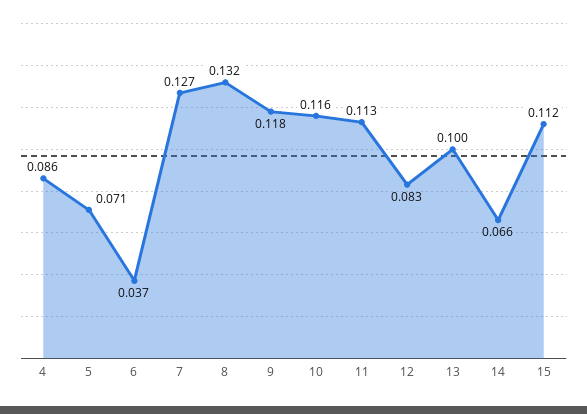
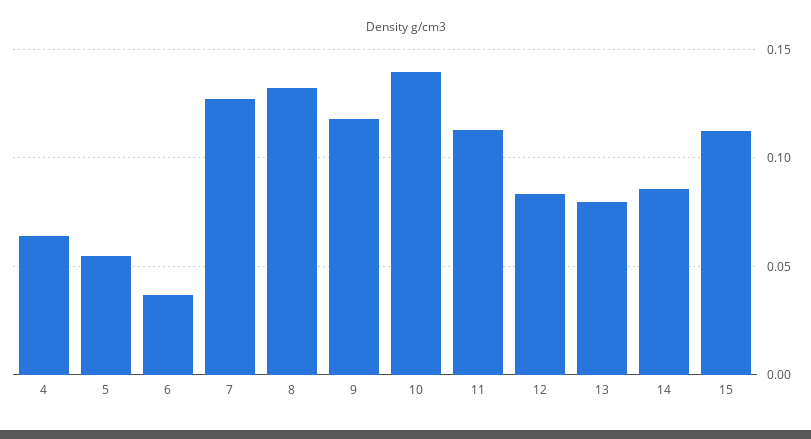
  {
-   "4": 0.086,
+   "4": 0.065,
-   "5": 0.071,
+   "5": 0.055,
    "6": 0.037,
    "7": 0.127,
    "8": 0.132,
    "9": 0.118,
-   "10": 0.116,
+   "10": 0.14,
    "11": 0.113,
    "12": 0.083,
-   "13": 0.1,
+   "13": 0.08,
-   "14": 0.066,
+   "14": 0.085,
    "15": 0.112
  }

